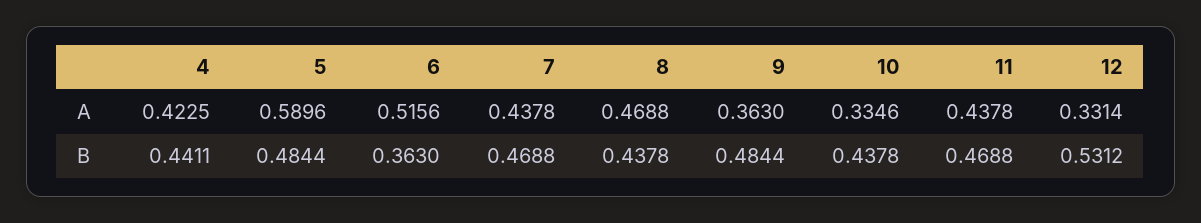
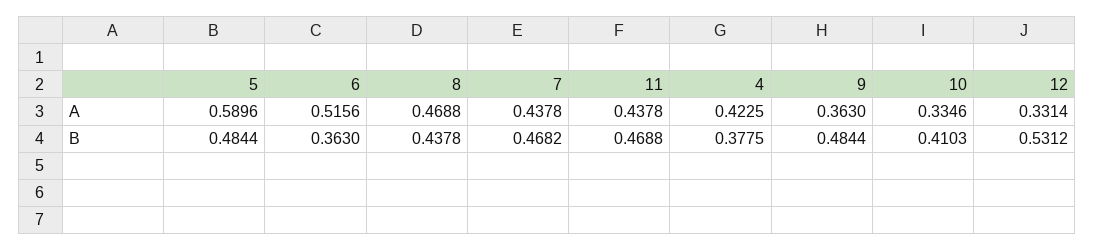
  {
    "4": {
      "A": 0.4225,
-     "B": 0.4411
+     "B": 0.3775
    },
    "5": {
      "A": 0.5896,
      "B": 0.4844
    },
    "6": {
      "A": 0.5156,
      "B": 0.363
    },
    "7": {
      "A": 0.4378,
-     "B": 0.4688
+     "B": 0.4682
    },
    "8": {
      "A": 0.4688,
      "B": 0.4378
    },
    "9": {
      "A": 0.363,
      "B": 0.4844
    },
    "10": {
      "A": 0.3346,
-     "B": 0.4378
+     "B": 0.4103
    },
    "11": {
      "A": 0.4378,
      "B": 0.4688
    },
    "12": {
      "A": 0.3314,
      "B": 0.5312
    }
  }

